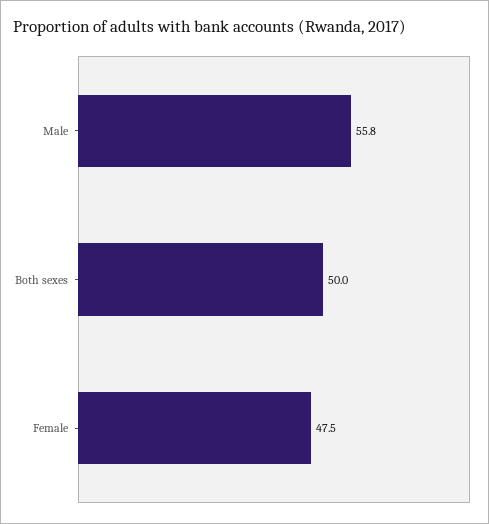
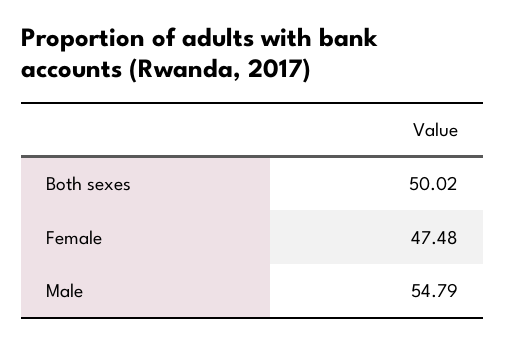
  {
-   "Male": 55.8,
+   "Male": 54.79,
    "Both sexes": 50.02,
    "Female": 47.48
  }

